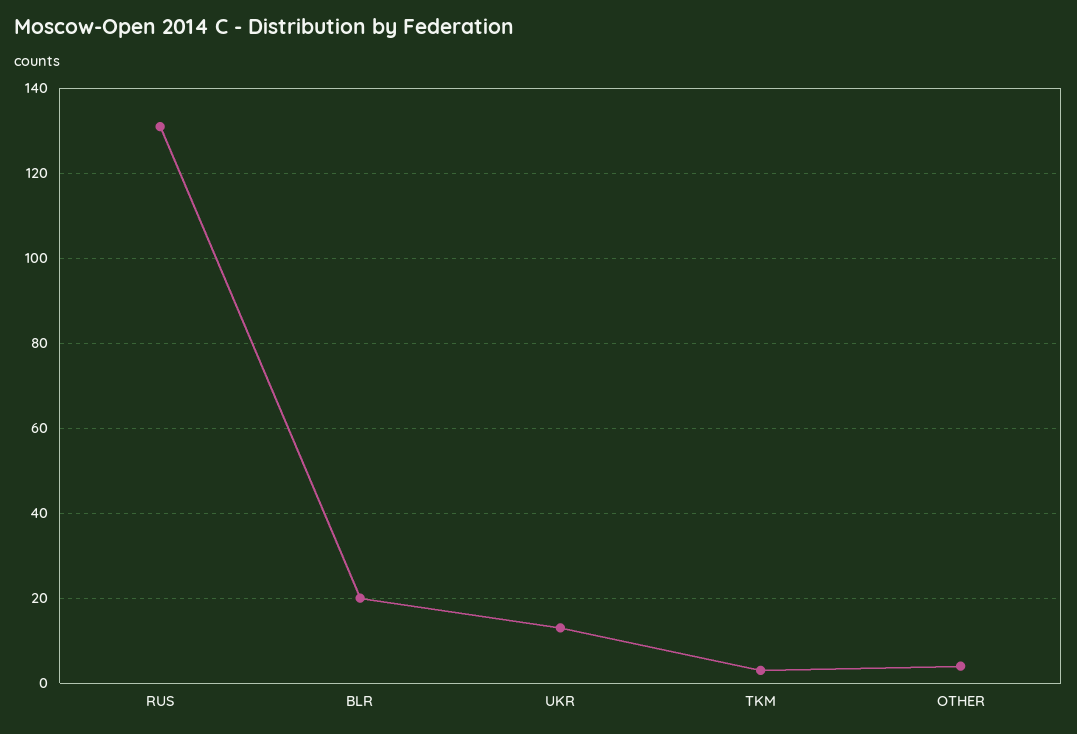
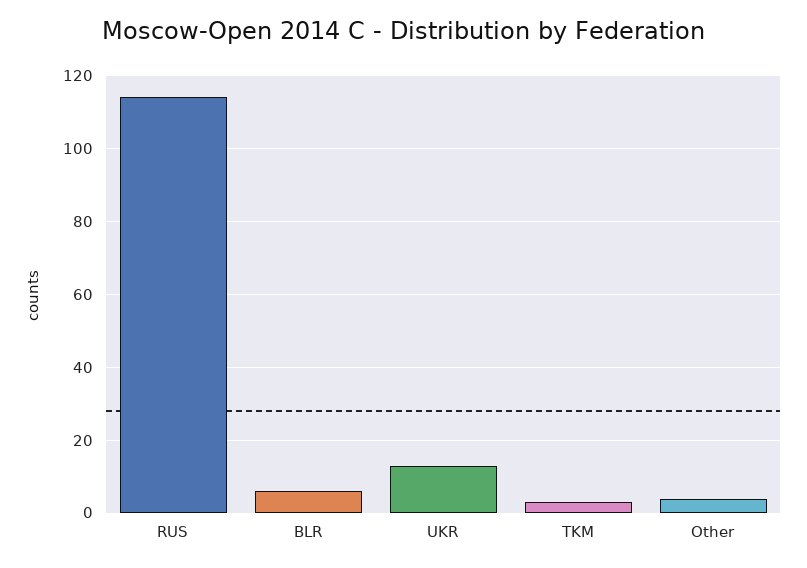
  {
-   "RUS": 130,
+   "RUS": 115,
-   "BLR": 20,
+   "BLR": 5,
    "UKR": 15,
    "TKM": 5,
    "OTHER": 5
  }

